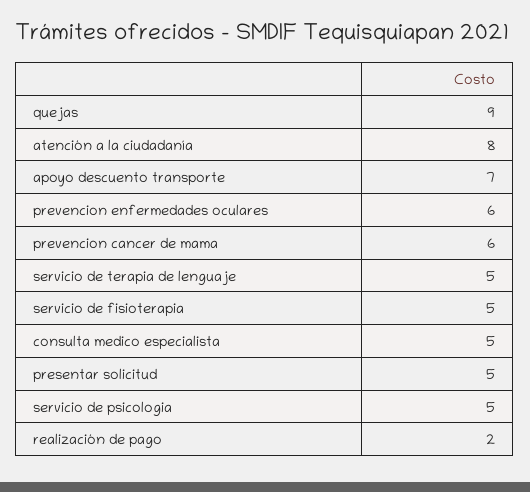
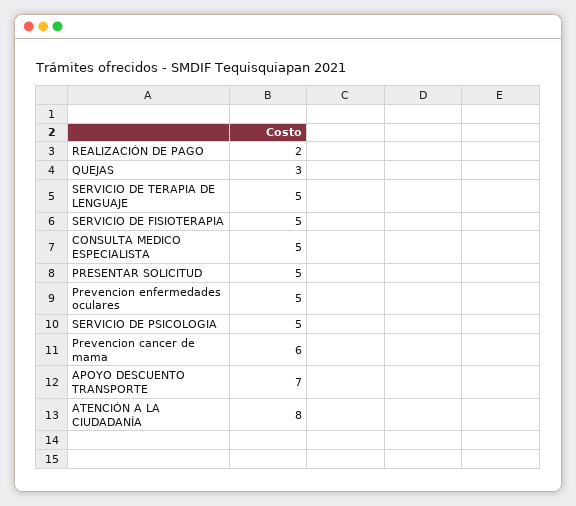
  {
-   "quejas": 9,
+   "quejas": 3,
    "atención a la ciudadanía": 8,
    "apoyo descuento transporte": 7,
-   "prevencion enfermedades oculares": 6,
+   "prevencion enfermedades oculares": 5,
    "prevencion cancer de mama": 6,
    "servicio de terapia de lenguaje": 5,
    "servicio de fisioterapia": 5,
    "consulta medico especialista": 5,
    "presentar solicitud": 5,
    "servicio de psicologia": 5,
    "realización de pago": 2
  }

